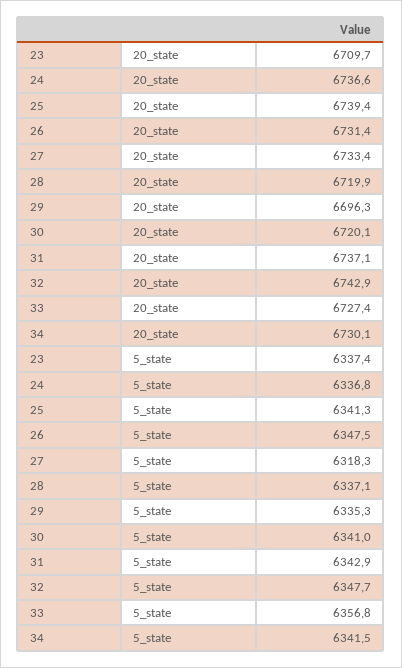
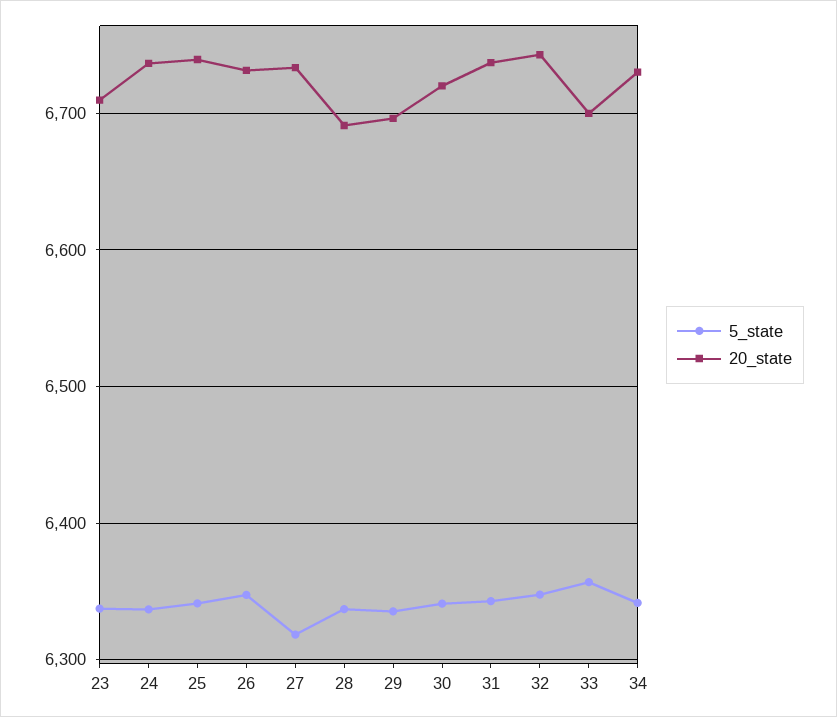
  {
    "20_state": {
      "23": 6709.7,
      "24": 6736.6,
      "25": 6739.4,
      "26": 6731.4,
      "27": 6733.4,
-     "28": 6719.9,
+     "28": 6690,
      "29": 6696.3,
      "30": 6720.1,
      "31": 6737.1,
      "32": 6742.9,
-     "33": 6727.4,
+     "33": 6700,
      "34": 6730.1
    },
    "5_state": {
      "23": 6337.4,
      "24": 6336.8,
      "25": 6341.3,
      "26": 6347.5,
      "27": 6318.3,
      "28": 6337.1,
      "29": 6335.3,
      "30": 6341,
      "31": 6342.9,
      "32": 6347.7,
      "33": 6356.8,
      "34": 6341.5
    }
  }

